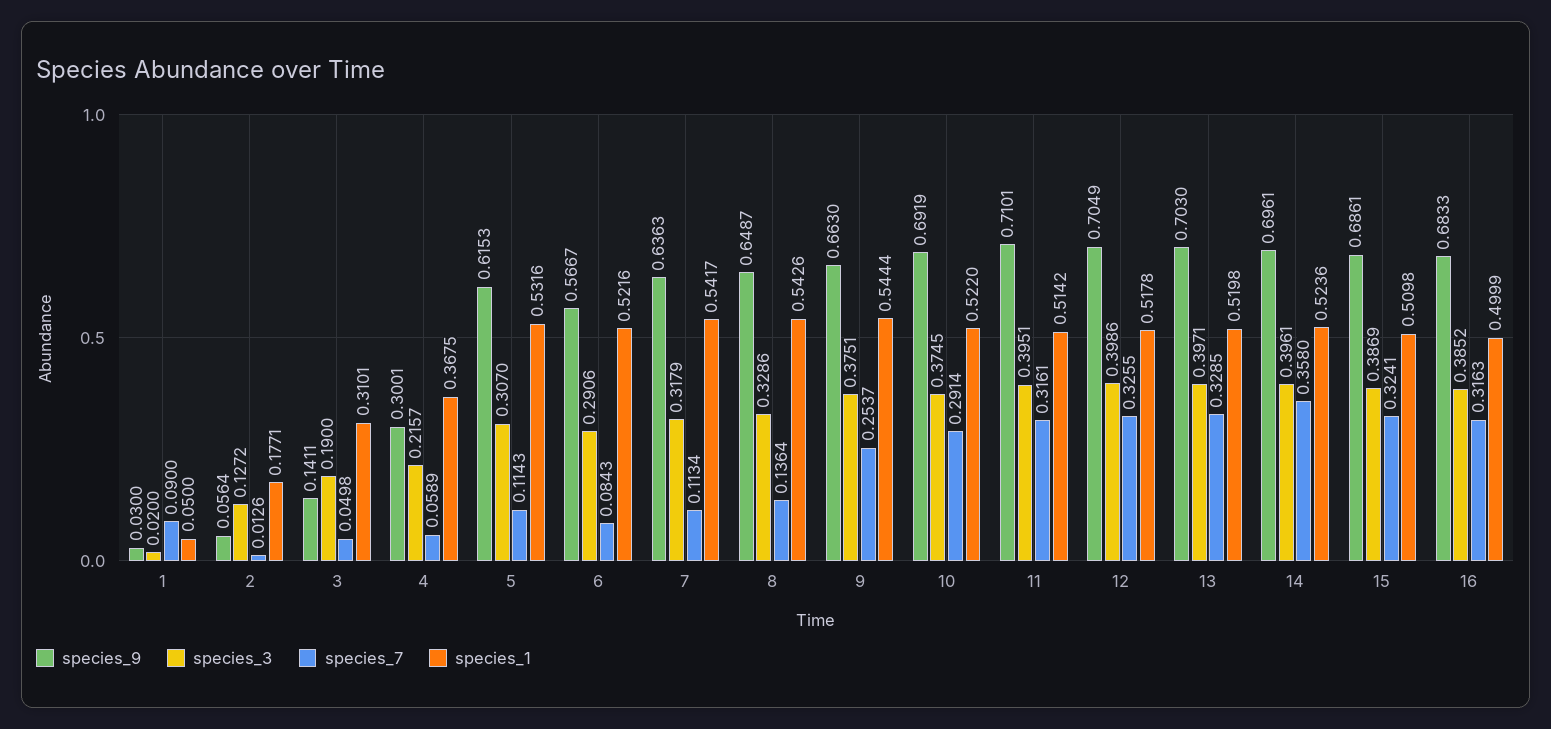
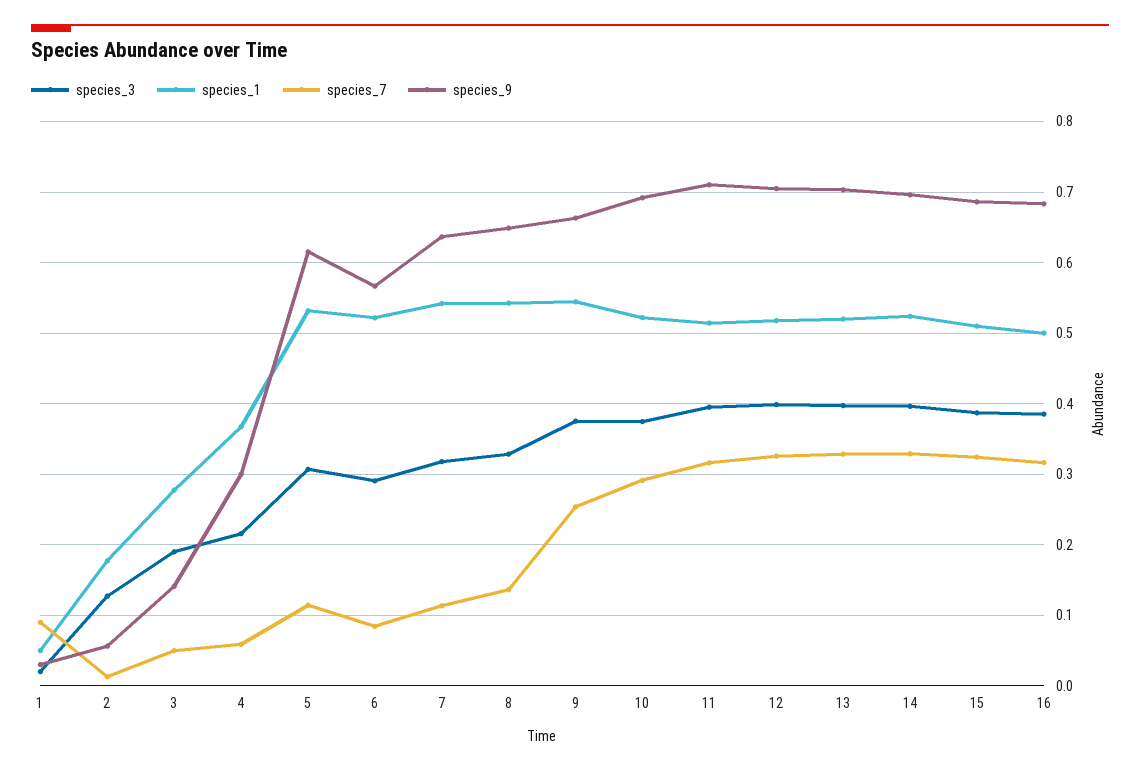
  {
    "species_9": {
      "1": 0.03,
      "2": 0.0564,
      "3": 0.1411,
      "4": 0.3001,
      "5": 0.6153,
      "6": 0.5667,
      "7": 0.6363,
      "8": 0.6487,
      "9": 0.663,
      "10": 0.6919,
      "11": 0.7101,
      "12": 0.7049,
      "13": 0.703,
      "14": 0.6961,
      "15": 0.6861,
      "16": 0.6833
    },
    "species_3": {
      "1": 0.02,
      "2": 0.1272,
      "3": 0.19,
      "4": 0.2157,
      "5": 0.307,
      "6": 0.2906,
      "7": 0.3179,
      "8": 0.3286,
      "9": 0.3751,
      "10": 0.3745,
      "11": 0.3951,
      "12": 0.3986,
      "13": 0.3971,
      "14": 0.3961,
      "15": 0.3869,
      "16": 0.3852
    },
    "species_7": {
      "1": 0.09,
      "2": 0.0126,
      "3": 0.0498,
      "4": 0.0589,
      "5": 0.1143,
      "6": 0.0843,
      "7": 0.1134,
      "8": 0.1364,
      "9": 0.2537,
      "10": 0.2914,
      "11": 0.3161,
      "12": 0.3255,
      "13": 0.3285,
-     "14": 0.358,
+     "14": 0.33,
      "15": 0.3241,
      "16": 0.3163
    },
    "species_1": {
      "1": 0.05,
      "2": 0.1771,
-     "3": 0.3101,
+     "3": 0.28,
      "4": 0.3675,
      "5": 0.5316,
      "6": 0.5216,
      "7": 0.5417,
      "8": 0.5426,
      "9": 0.5444,
      "10": 0.522,
      "11": 0.5142,
      "12": 0.5178,
      "13": 0.5198,
      "14": 0.5236,
      "15": 0.5098,
      "16": 0.4999
    }
  }

